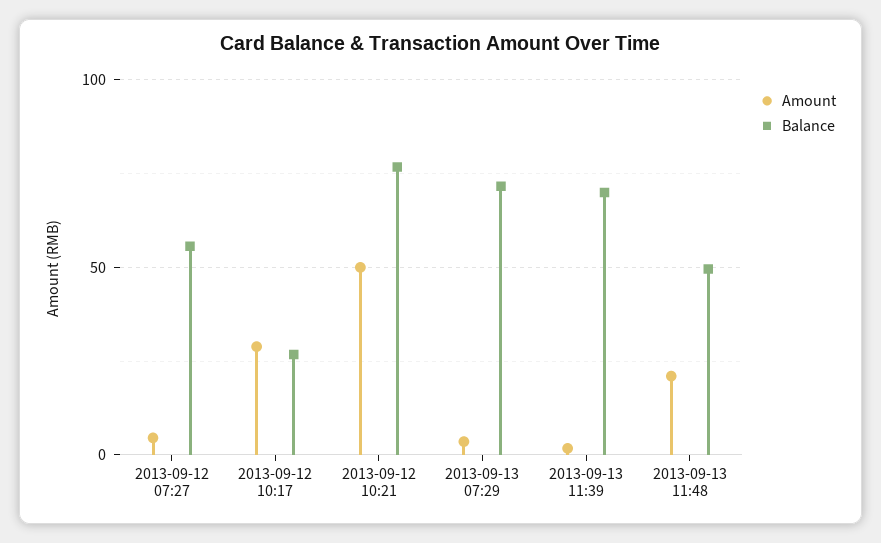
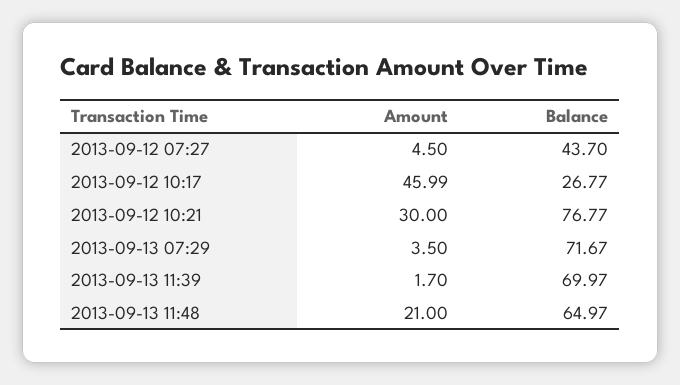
  {
    "Amount": {
      "2013-09-12 07:27": 4.5,
-     "2013-09-12 10:17": 30,
+     "2013-09-12 10:17": 45.99,
-     "2013-09-12 10:21": 50,
+     "2013-09-12 10:21": 30,
      "2013-09-13 07:29": 3.5,
      "2013-09-13 11:39": 1.7,
      "2013-09-13 11:48": 21
    },
    "Balance": {
-     "2013-09-12 07:27": 55,
+     "2013-09-12 07:27": 43.7,
      "2013-09-12 10:17": 26.77,
      "2013-09-12 10:21": 76.77,
      "2013-09-13 07:29": 71.67,
      "2013-09-13 11:39": 69.97,
-     "2013-09-13 11:48": 50
+     "2013-09-13 11:48": 64.97
    }
  }

